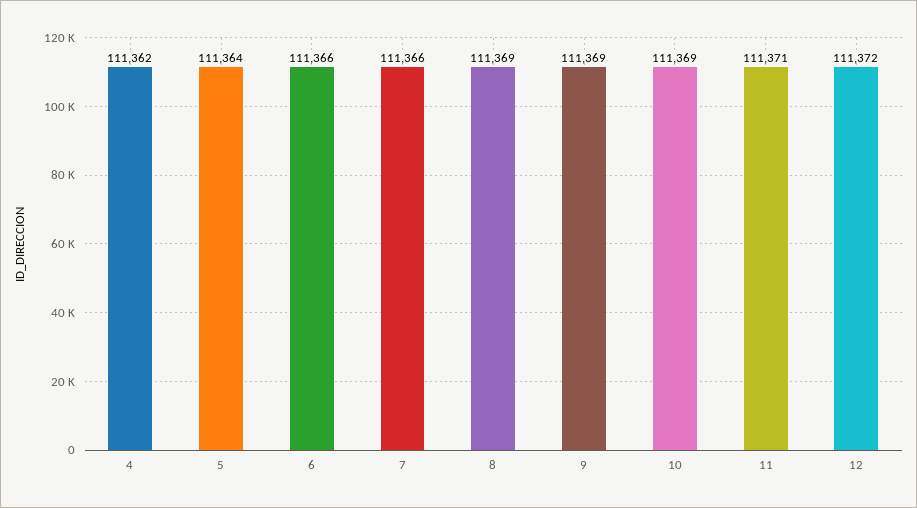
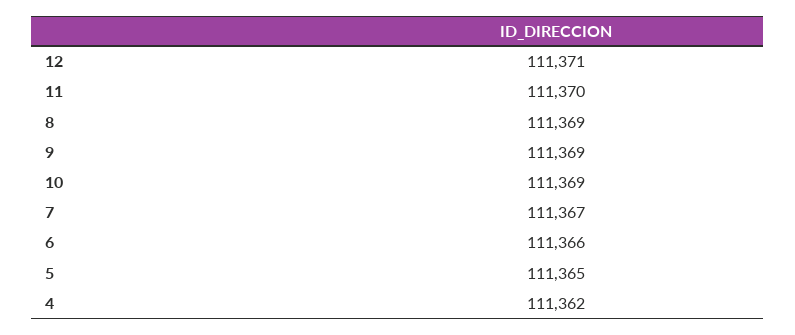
  {
    "4": 111362,
-   "5": 111364,
+   "5": 111365,
    "6": 111366,
-   "7": 111366,
+   "7": 111367,
    "8": 111369,
    "9": 111369,
    "10": 111369,
-   "11": 111371,
+   "11": 111370,
-   "12": 111372
+   "12": 111371
  }

